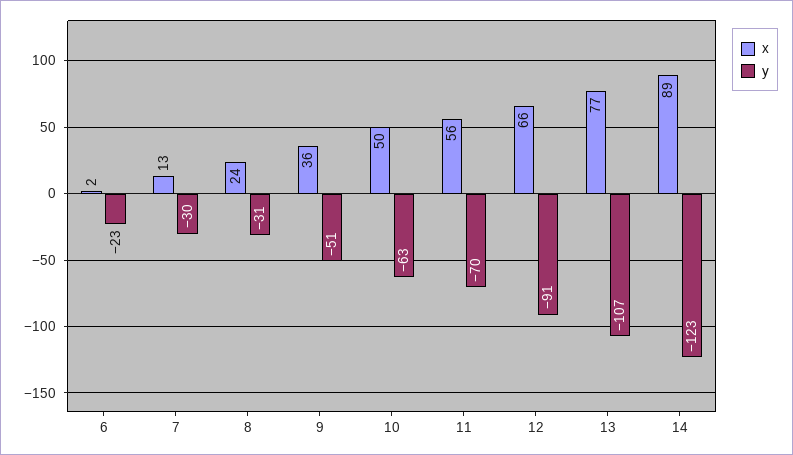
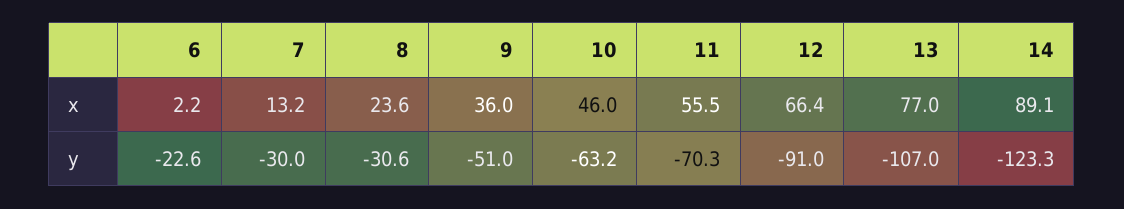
  {
    "x": {
      "6": 2.2,
      "7": 13.2,
      "8": 23.6,
      "9": 36,
-     "10": 50,
+     "10": 46,
      "11": 55.5,
      "12": 66.4,
      "13": 77,
      "14": 89.1
    },
    "y": {
      "6": -22.6,
      "7": -30,
      "8": -30.6,
      "9": -51,
      "10": -63.2,
      "11": -70.3,
      "12": -91,
      "13": -107,
      "14": -123.3
    }
  }

